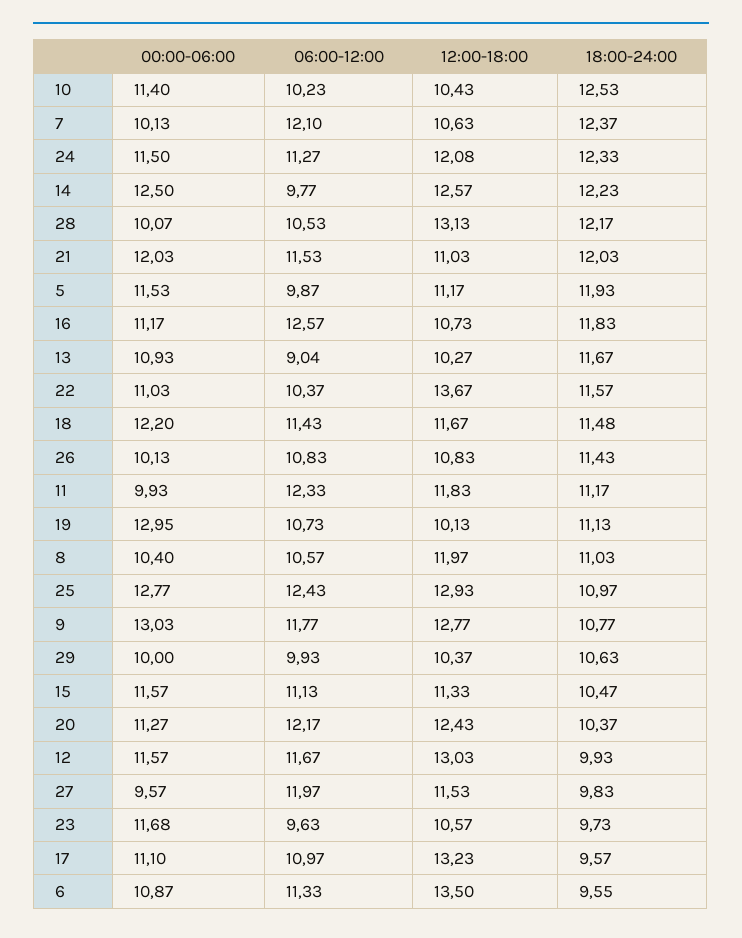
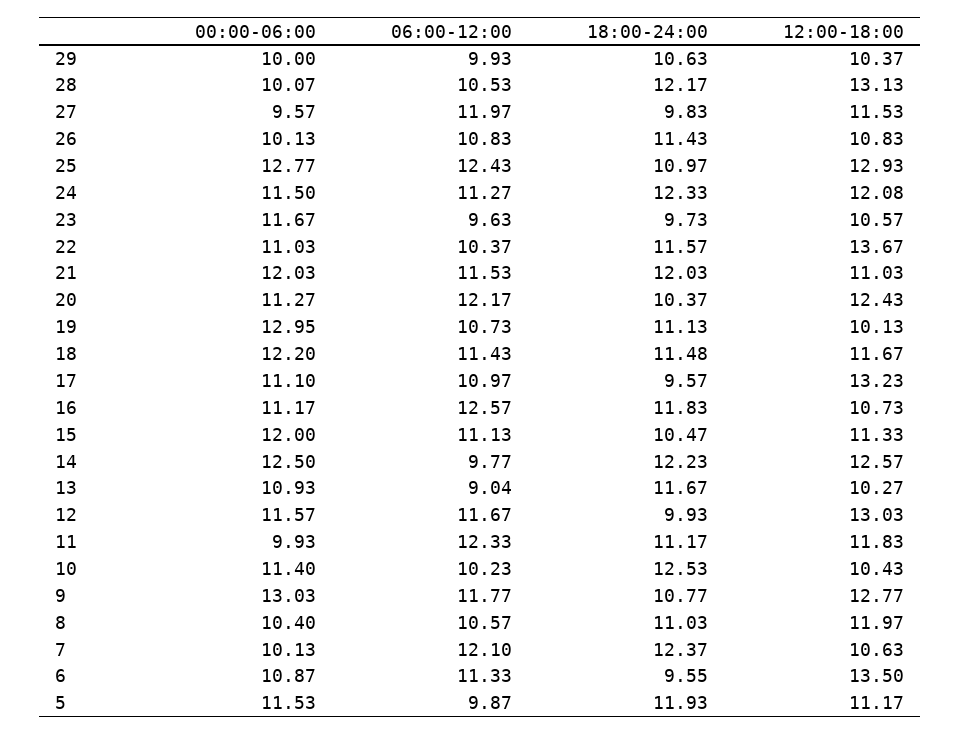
  {
    "00:00-06:00": {
      "10": 11.4,
      "7": 10.13,
      "24": 11.5,
      "14": 12.5,
      "28": 10.07,
      "21": 12.03,
      "5": 11.53,
      "16": 11.17,
      "13": 10.93,
      "22": 11.03,
      "18": 12.2,
      "26": 10.13,
      "11": 9.93,
      "19": 12.95,
      "8": 10.4,
      "25": 12.77,
      "9": 13.03,
      "29": 10,
-     "15": 11.57,
+     "15": 12,
      "20": 11.27,
      "12": 11.57,
      "27": 9.57,
-     "23": 11.68,
+     "23": 11.67,
      "17": 11.1,
      "6": 10.87
    },
    "06:00-12:00": {
      "10": 10.23,
      "7": 12.1,
      "24": 11.27,
      "14": 9.77,
      "28": 10.53,
      "21": 11.53,
      "5": 9.87,
      "16": 12.57,
      "13": 9.04,
      "22": 10.37,
      "18": 11.43,
      "26": 10.83,
      "11": 12.33,
      "19": 10.73,
      "8": 10.57,
      "25": 12.43,
      "9": 11.77,
      "29": 9.93,
      "15": 11.13,
      "20": 12.17,
      "12": 11.67,
      "27": 11.97,
      "23": 9.63,
      "17": 10.97,
      "6": 11.33
    },
    "12:00-18:00": {
      "10": 10.43,
      "7": 10.63,
      "24": 12.08,
      "14": 12.57,
      "28": 13.13,
      "21": 11.03,
      "5": 11.17,
      "16": 10.73,
      "13": 10.27,
      "22": 13.67,
      "18": 11.67,
      "26": 10.83,
      "11": 11.83,
      "19": 10.13,
      "8": 11.97,
      "25": 12.93,
      "9": 12.77,
      "29": 10.37,
      "15": 11.33,
      "20": 12.43,
      "12": 13.03,
      "27": 11.53,
      "23": 10.57,
      "17": 13.23,
      "6": 13.5
    },
    "18:00-24:00": {
      "10": 12.53,
      "7": 12.37,
      "24": 12.33,
      "14": 12.23,
      "28": 12.17,
      "21": 12.03,
      "5": 11.93,
      "16": 11.83,
      "13": 11.67,
      "22": 11.57,
      "18": 11.48,
      "26": 11.43,
      "11": 11.17,
      "19": 11.13,
      "8": 11.03,
      "25": 10.97,
      "9": 10.77,
      "29": 10.63,
      "15": 10.47,
      "20": 10.37,
      "12": 9.93,
      "27": 9.83,
      "23": 9.73,
      "17": 9.57,
      "6": 9.55
    }
  }

